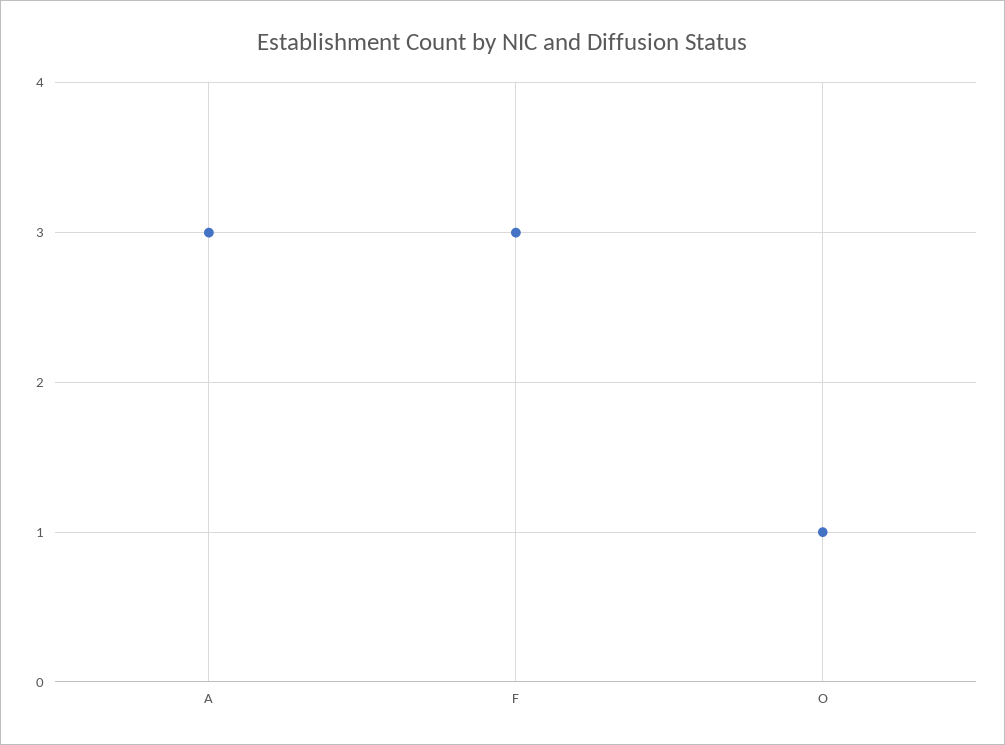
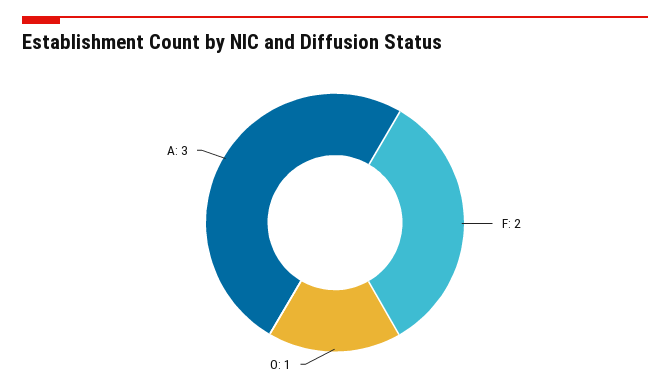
  {
    "A": 3,
-   "F": 3,
+   "F": 2,
    "O": 1
  }

